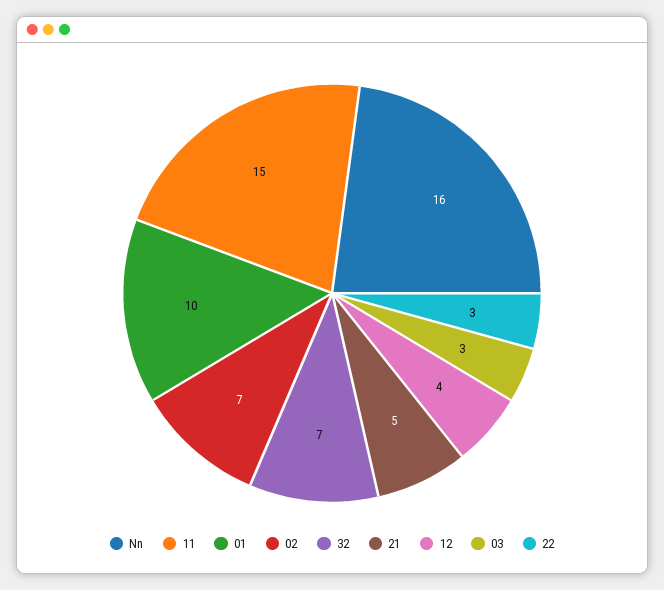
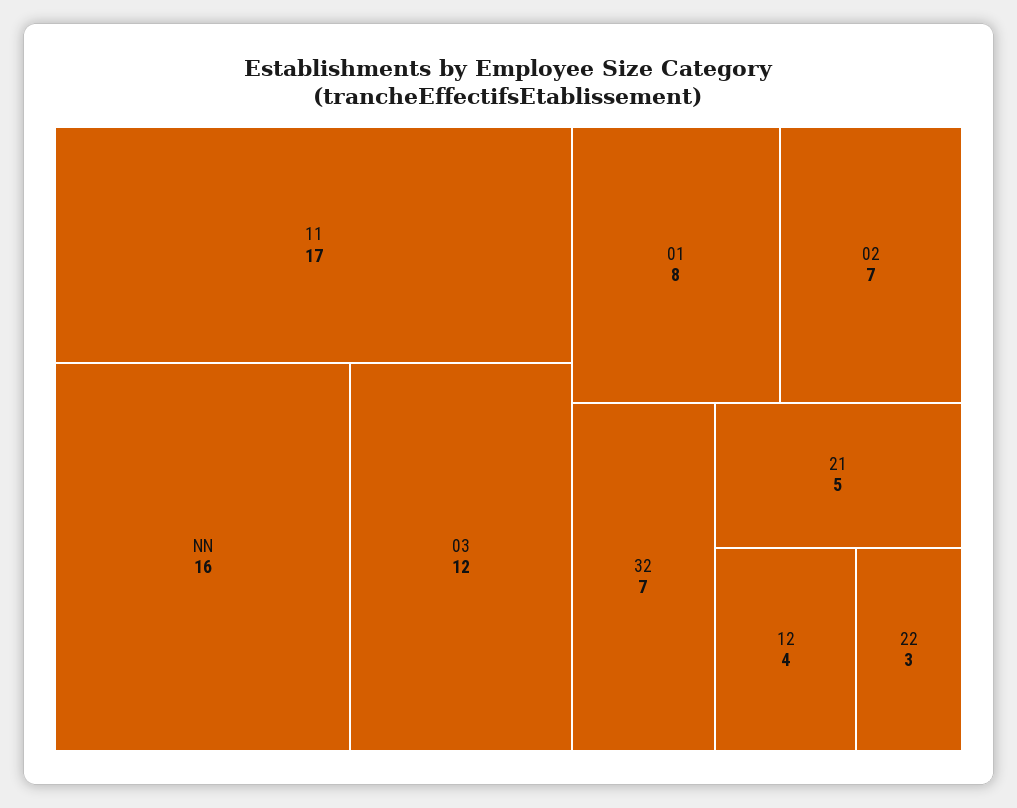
  {
    "Nn": 16,
-   "11": 15,
+   "11": 17,
-   "01": 10,
+   "01": 8,
    "02": 7,
    "32": 7,
    "21": 5,
    "12": 4,
-   "03": 3,
+   "03": 12,
    "22": 3
  }

